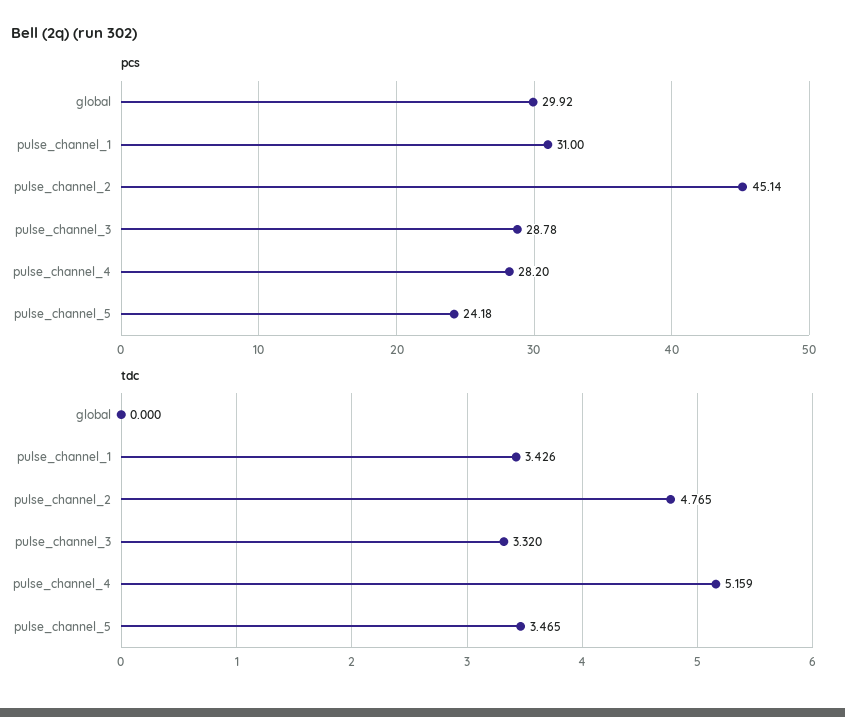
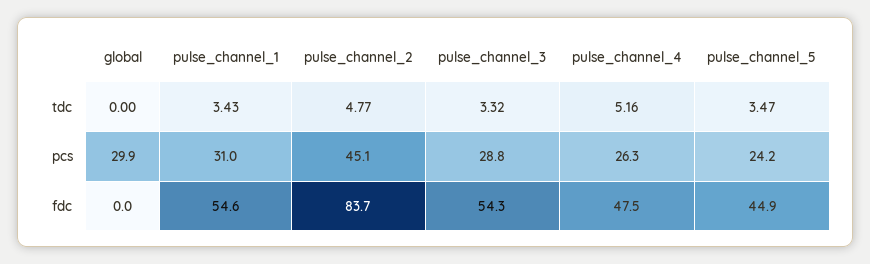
  {
    "pcs": {
      "global": 29.92,
      "pulse_channel_1": 31,
      "pulse_channel_2": 45.14,
      "pulse_channel_3": 28.78,
-     "pulse_channel_4": 28.2,
+     "pulse_channel_4": 26.3,
      "pulse_channel_5": 24.18
    },
    "tdc": {
      "global": 0,
      "pulse_channel_1": 3.426,
      "pulse_channel_2": 4.765,
      "pulse_channel_3": 3.32,
      "pulse_channel_4": 5.159,
      "pulse_channel_5": 3.465
-   }
+   },
+   "fdc": {
+     "global": 0,
+     "pulse_channel_1": 54.6,
+     "pulse_channel_2": 83.7,
+     "pulse_channel_3": 54.3,
+     "pulse_channel_4": 47.5,
+     "pulse_channel_5": 44.9
+   }
  }

